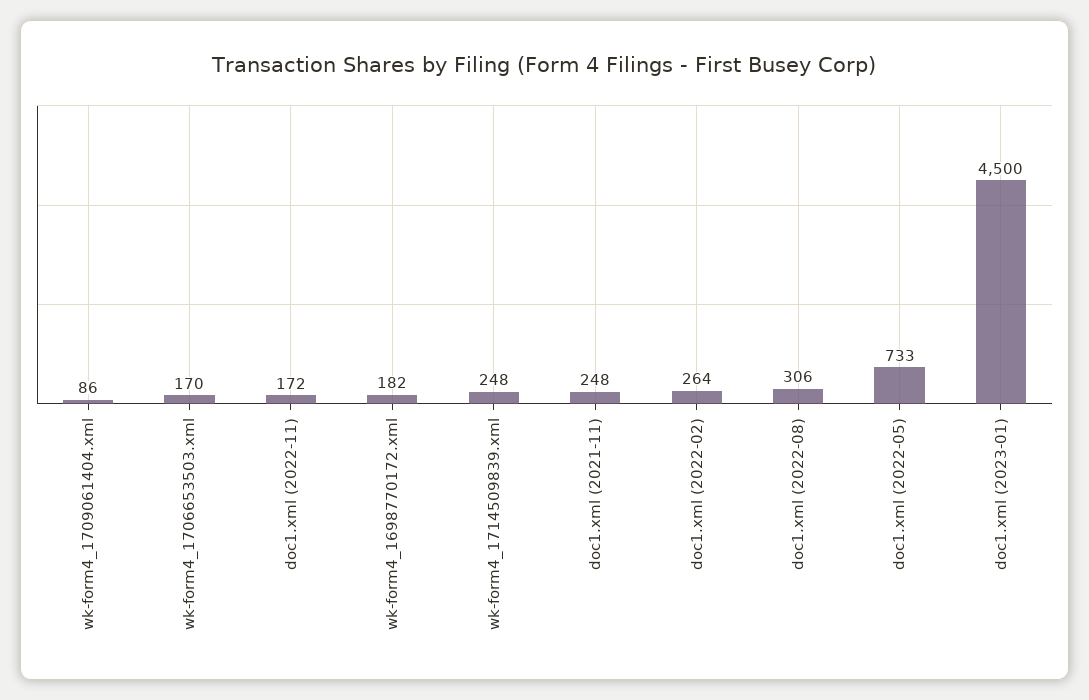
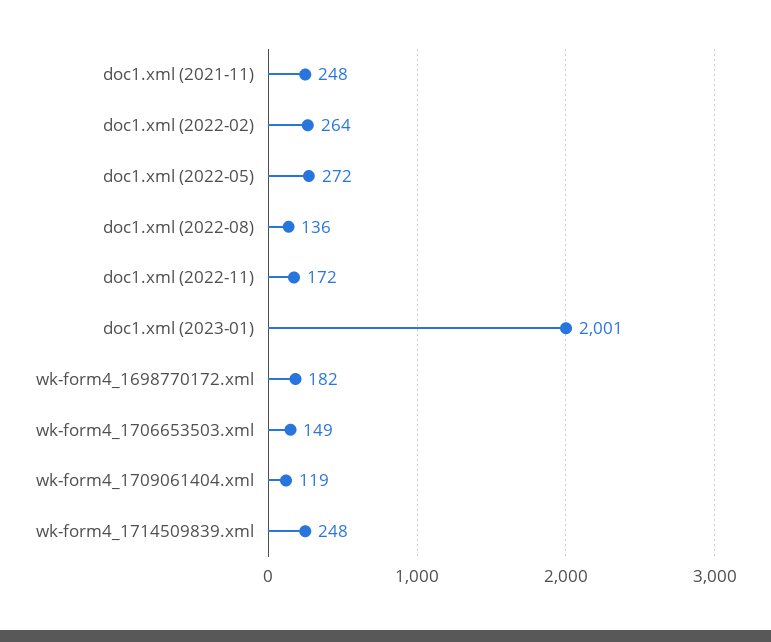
  {
-   "wk-form4_1709061404.xml": 86,
+   "wk-form4_1709061404.xml": 119,
-   "wk-form4_1706653503.xml": 170,
+   "wk-form4_1706653503.xml": 149,
    "doc1.xml (2022-11)": 172,
    "wk-form4_1698770172.xml": 182,
    "wk-form4_1714509839.xml": 248,
    "doc1.xml (2021-11)": 248,
    "doc1.xml (2022-02)": 264,
-   "doc1.xml (2022-08)": 306,
+   "doc1.xml (2022-08)": 136,
-   "doc1.xml (2022-05)": 733,
+   "doc1.xml (2022-05)": 272,
-   "doc1.xml (2023-01)": 4500
+   "doc1.xml (2023-01)": 2001
  }

